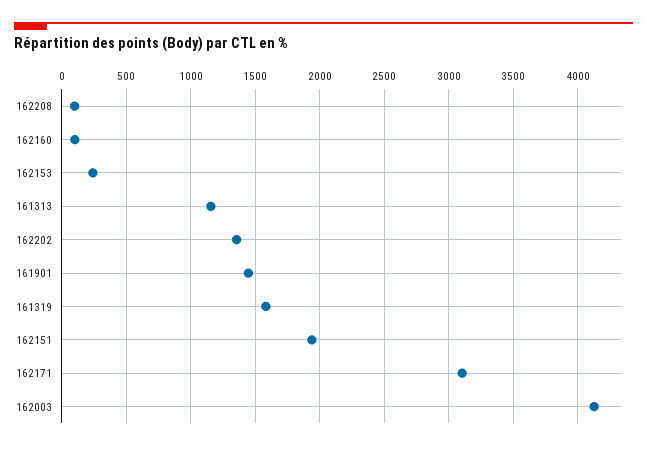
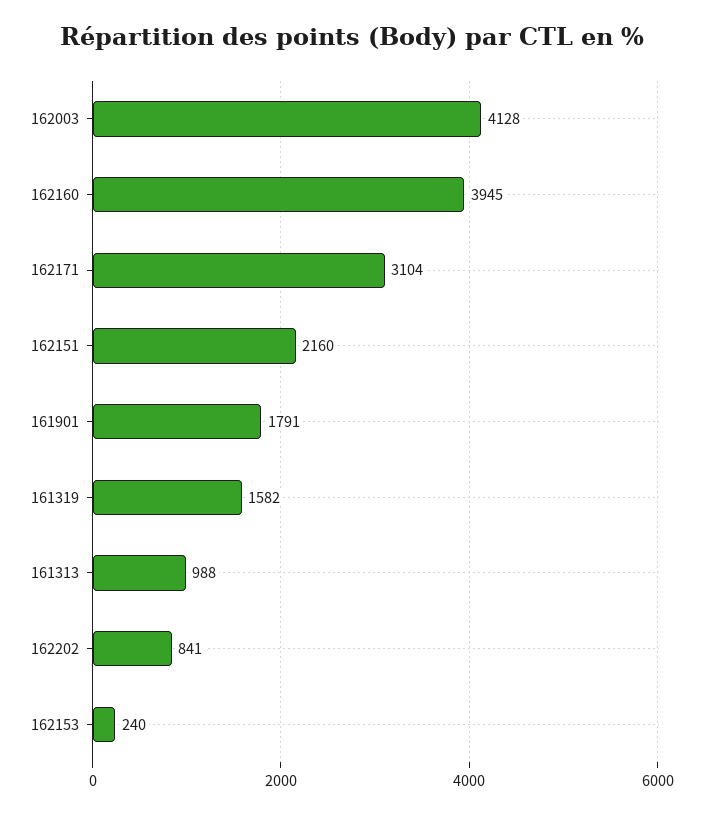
  {
-   "162208": 100,
-   "162160": 100,
+   "162160": 3945,
    "162153": 240,
-   "161313": 1150,
+   "161313": 988,
-   "162202": 1350,
+   "162202": 841,
-   "161901": 1450,
+   "161901": 1791,
    "161319": 1582,
-   "162151": 1950,
+   "162151": 2160,
    "162171": 3104,
    "162003": 4128
  }

